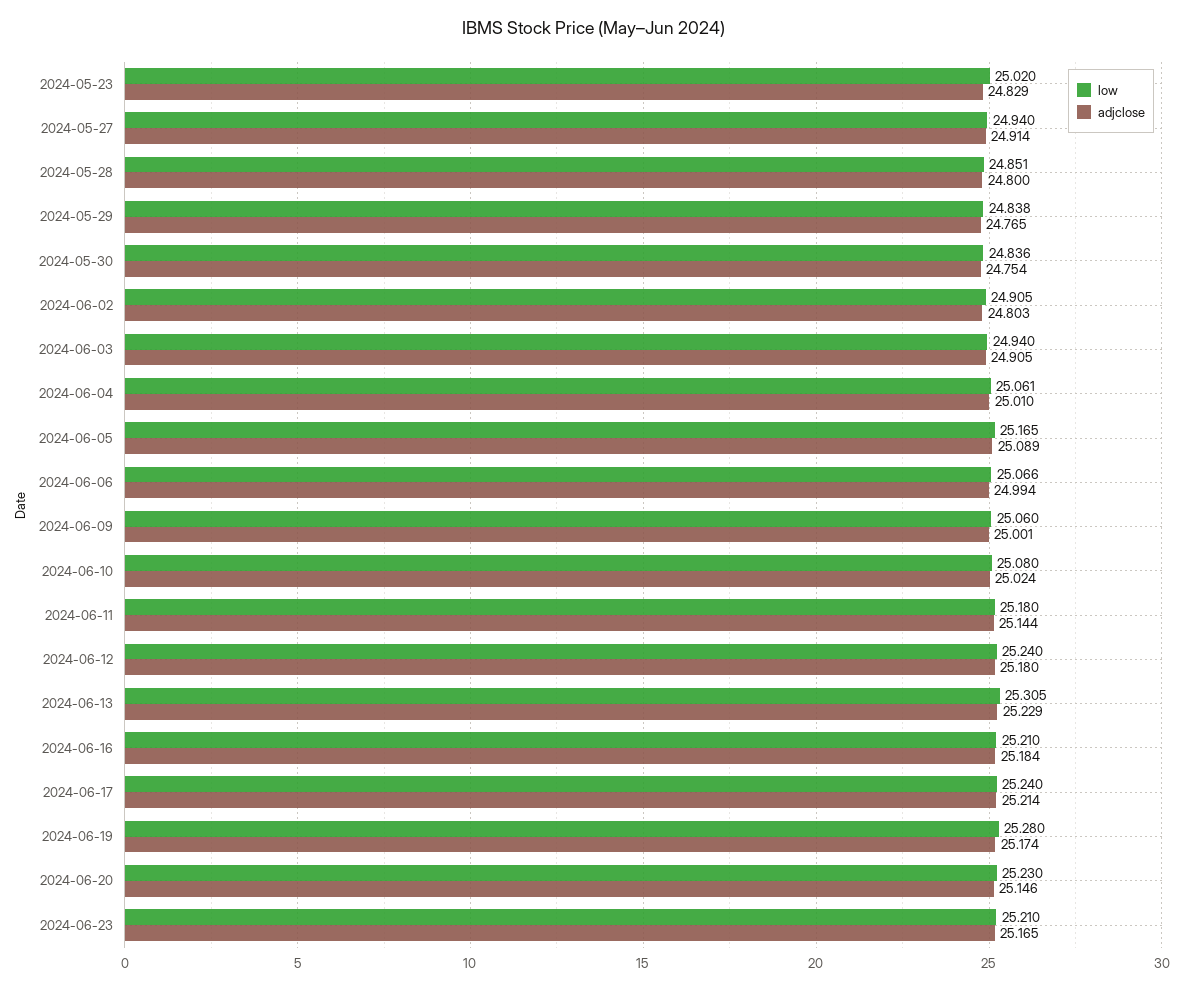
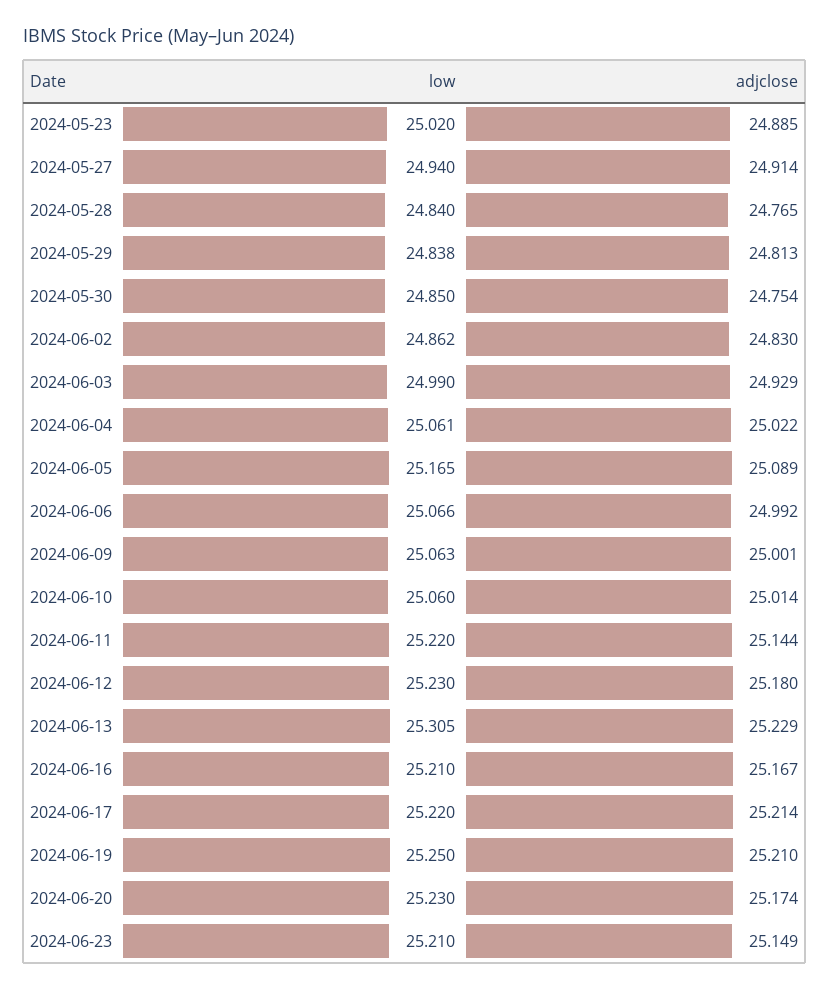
  {
    "low": {
      "2024-05-23": 25.02,
      "2024-05-27": 24.94,
-     "2024-05-28": 24.851,
+     "2024-05-28": 24.84,
      "2024-05-29": 24.838,
-     "2024-05-30": 24.836,
+     "2024-05-30": 24.85,
-     "2024-06-02": 24.905,
+     "2024-06-02": 24.862,
-     "2024-06-03": 24.94,
+     "2024-06-03": 24.99,
      "2024-06-04": 25.061,
      "2024-06-05": 25.165,
      "2024-06-06": 25.066,
-     "2024-06-09": 25.06,
+     "2024-06-09": 25.063,
-     "2024-06-10": 25.08,
+     "2024-06-10": 25.06,
-     "2024-06-11": 25.18,
+     "2024-06-11": 25.22,
-     "2024-06-12": 25.24,
+     "2024-06-12": 25.23,
      "2024-06-13": 25.305,
      "2024-06-16": 25.21,
-     "2024-06-17": 25.24,
+     "2024-06-17": 25.22,
-     "2024-06-19": 25.28,
+     "2024-06-19": 25.25,
      "2024-06-20": 25.23,
      "2024-06-23": 25.21
    },
    "adjclose": {
-     "2024-05-23": 24.829,
+     "2024-05-23": 24.885,
      "2024-05-27": 24.914,
-     "2024-05-28": 24.8,
+     "2024-05-28": 24.765,
-     "2024-05-29": 24.765,
+     "2024-05-29": 24.813,
      "2024-05-30": 24.754,
-     "2024-06-02": 24.803,
+     "2024-06-02": 24.83,
-     "2024-06-03": 24.905,
+     "2024-06-03": 24.929,
-     "2024-06-04": 25.01,
+     "2024-06-04": 25.022,
      "2024-06-05": 25.089,
-     "2024-06-06": 24.994,
+     "2024-06-06": 24.992,
      "2024-06-09": 25.001,
-     "2024-06-10": 25.024,
+     "2024-06-10": 25.014,
      "2024-06-11": 25.144,
      "2024-06-12": 25.18,
      "2024-06-13": 25.229,
-     "2024-06-16": 25.184,
+     "2024-06-16": 25.167,
      "2024-06-17": 25.214,
-     "2024-06-19": 25.174,
+     "2024-06-19": 25.21,
-     "2024-06-20": 25.146,
+     "2024-06-20": 25.174,
-     "2024-06-23": 25.165
+     "2024-06-23": 25.149
    }
  }

